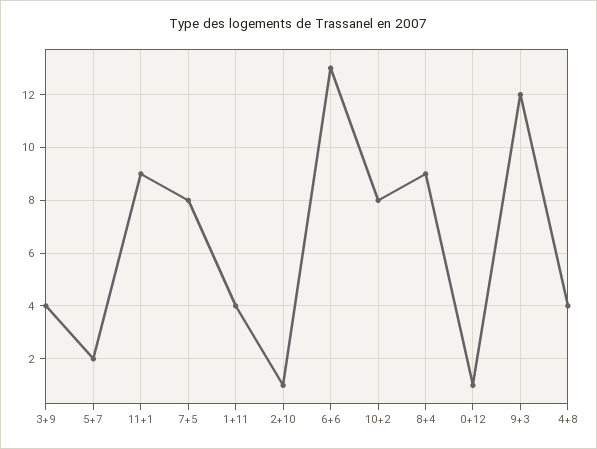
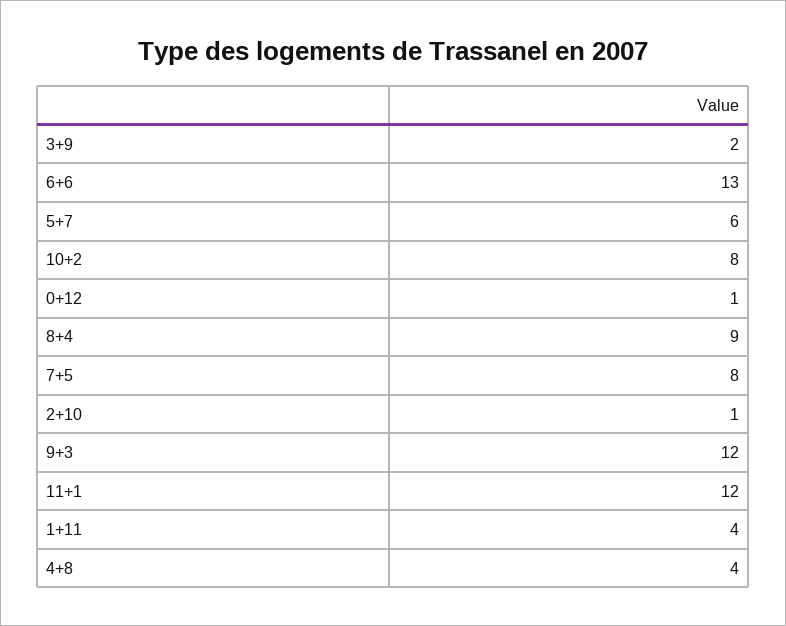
  {
-   "3+9": 4,
+   "3+9": 2,
-   "5+7": 2,
+   "5+7": 6,
-   "11+1": 9,
+   "11+1": 12,
    "7+5": 8,
    "1+11": 4,
    "2+10": 1,
    "6+6": 13,
    "10+2": 8,
    "8+4": 9,
    "0+12": 1,
    "9+3": 12,
    "4+8": 4
  }

